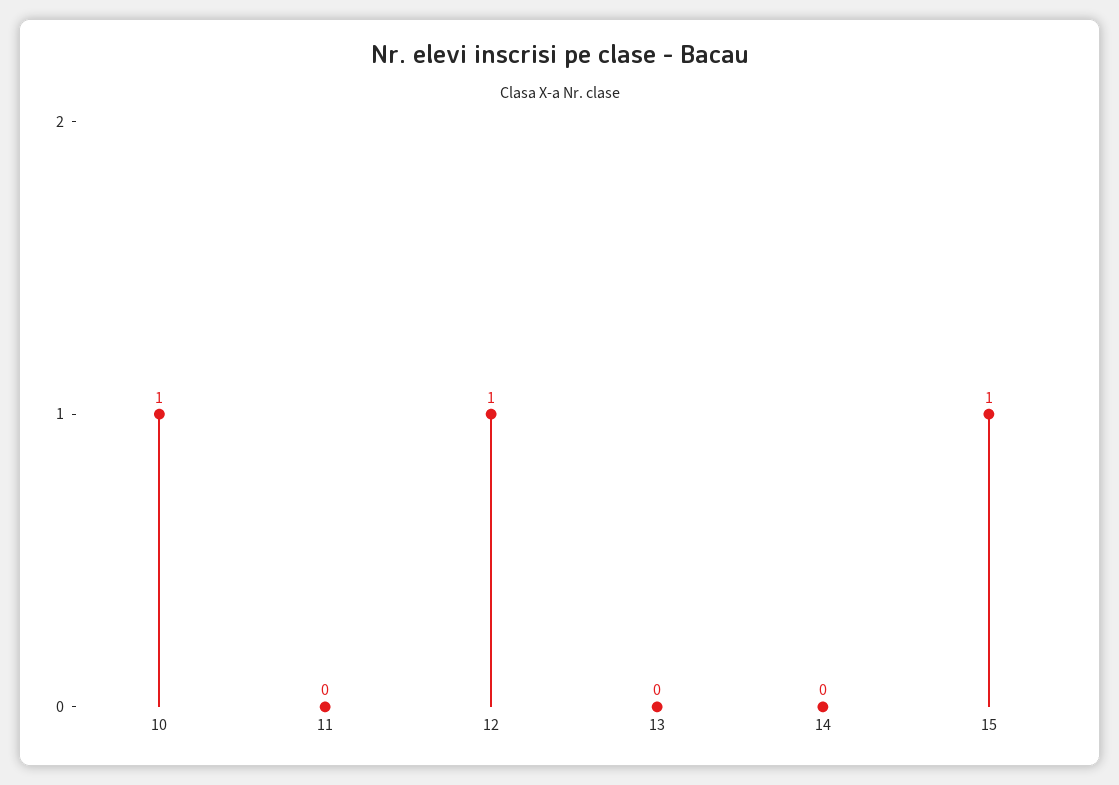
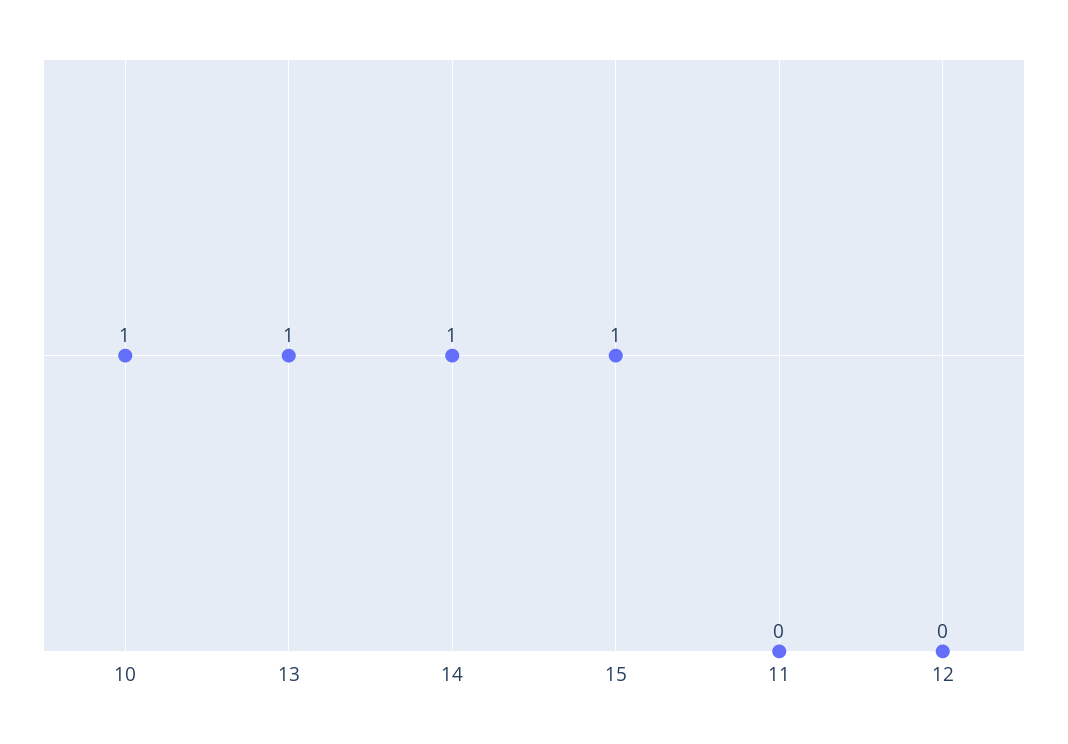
  {
    "10": 1,
    "11": 0,
-   "12": 1,
+   "12": 0,
-   "13": 0,
+   "13": 1,
-   "14": 0,
+   "14": 1,
    "15": 1
  }

